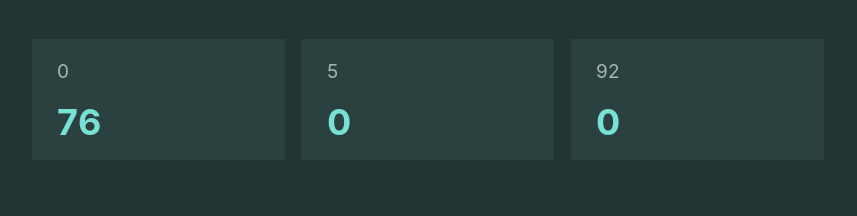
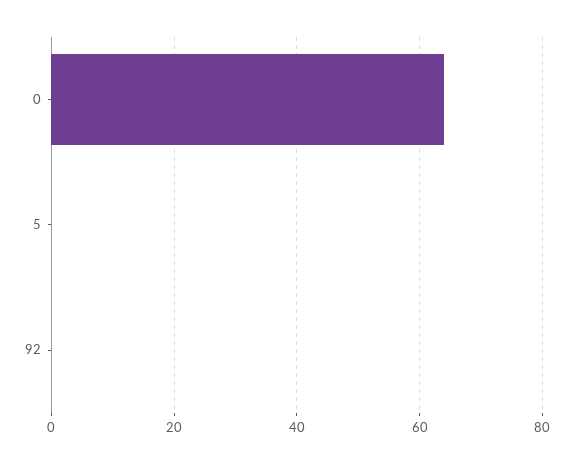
  {
-   "0": 76,
+   "0": 65,
    "5": 0,
    "92": 0
  }

